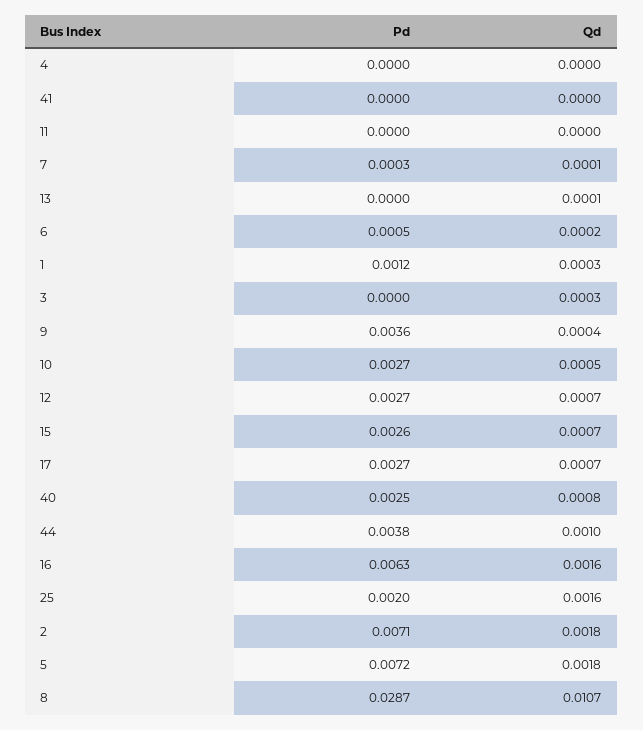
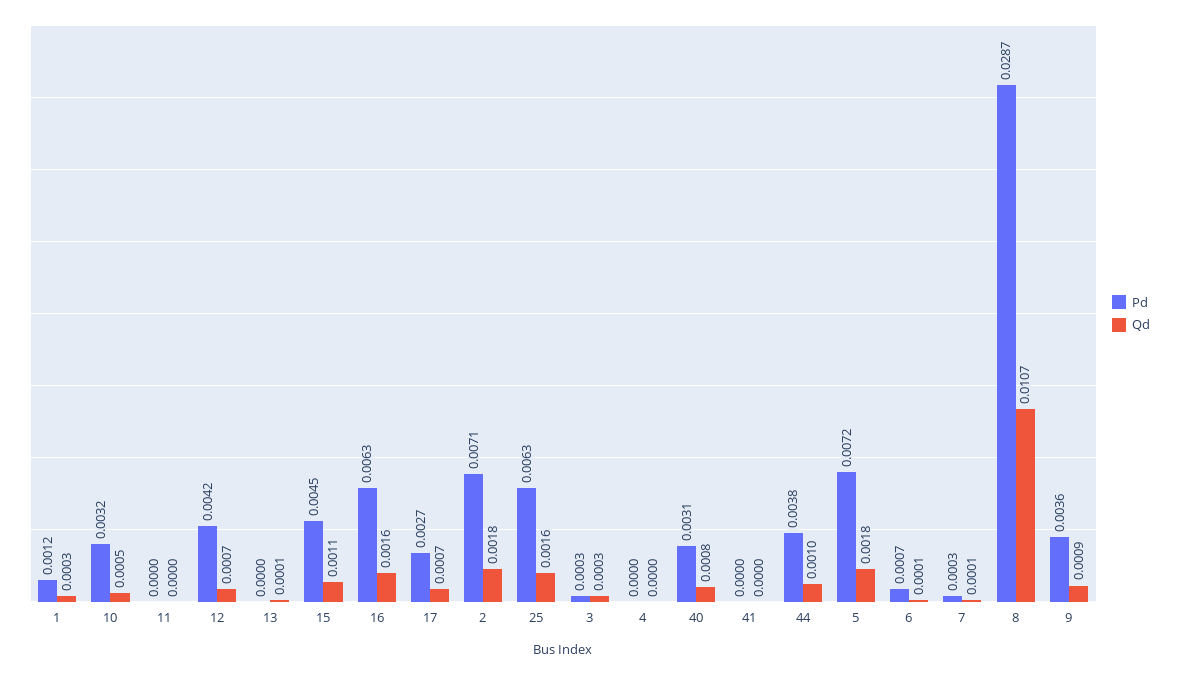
  {
    "Pd": {
      "4": 0,
      "41": 0,
      "11": 0,
      "7": 0.0003,
      "13": 0,
-     "6": 0.0005,
+     "6": 0.0007,
      "1": 0.0012,
-     "3": 0,
+     "3": 0.0003,
      "9": 0.0036,
-     "10": 0.0027,
+     "10": 0.0032,
-     "12": 0.0027,
+     "12": 0.0042,
-     "15": 0.0026,
+     "15": 0.0045,
      "17": 0.0027,
-     "40": 0.0025,
+     "40": 0.0031,
      "44": 0.0038,
      "16": 0.0063,
-     "25": 0.002,
+     "25": 0.0063,
      "2": 0.0071,
      "5": 0.0072,
      "8": 0.0287
    },
    "Qd": {
      "4": 0,
      "41": 0,
      "11": 0,
      "7": 0.0001,
      "13": 0.0001,
-     "6": 0.0002,
+     "6": 0.0001,
      "1": 0.0003,
      "3": 0.0003,
-     "9": 0.0004,
+     "9": 0.0009,
      "10": 0.0005,
      "12": 0.0007,
-     "15": 0.0007,
+     "15": 0.0011,
      "17": 0.0007,
      "40": 0.0008,
      "44": 0.001,
      "16": 0.0016,
      "25": 0.0016,
      "2": 0.0018,
      "5": 0.0018,
      "8": 0.0107
    }
  }

